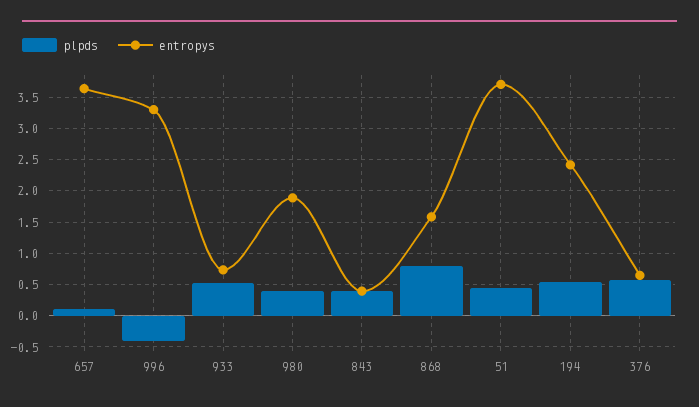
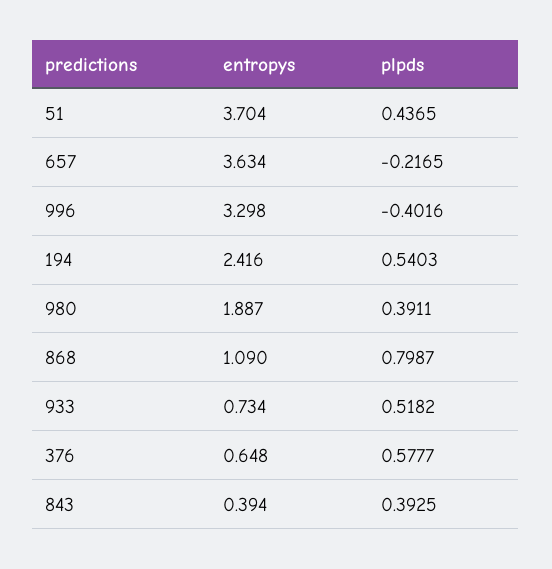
  {
    "plpds": {
-     "657": 0.1,
+     "657": -0.2165,
      "996": -0.4016,
      "933": 0.5182,
      "980": 0.3911,
      "843": 0.3925,
      "868": 0.7987,
      "51": 0.4365,
      "194": 0.5403,
      "376": 0.5777
    },
    "entropys": {
      "657": 3.634,
      "996": 3.298,
      "933": 0.734,
      "980": 1.887,
      "843": 0.394,
-     "868": 1.6,
+     "868": 1.09,
      "51": 3.704,
      "194": 2.416,
      "376": 0.648
    }
  }

